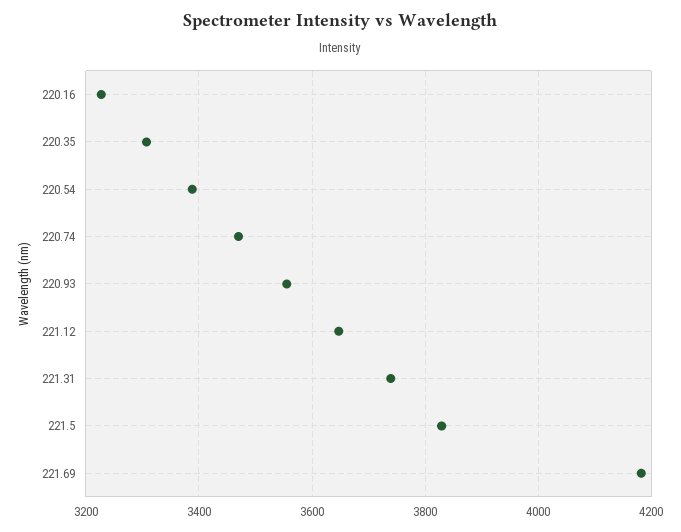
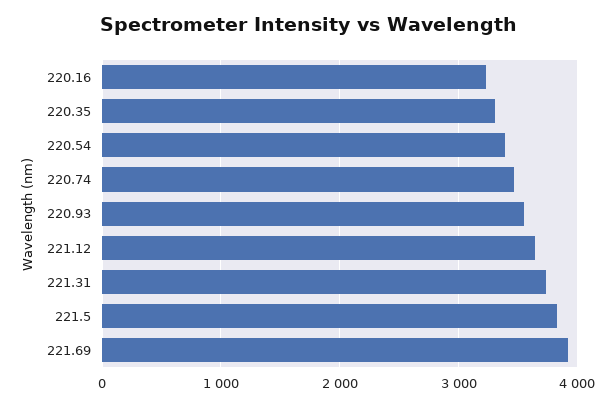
  {
    "220.16": 3220,
    "220.35": 3300,
    "220.54": 3380,
    "220.74": 3480,
    "220.93": 3560,
    "221.12": 3640,
    "221.31": 3740,
    "221.5": 3820,
-   "221.69": 4180
+   "221.69": 3900
  }

